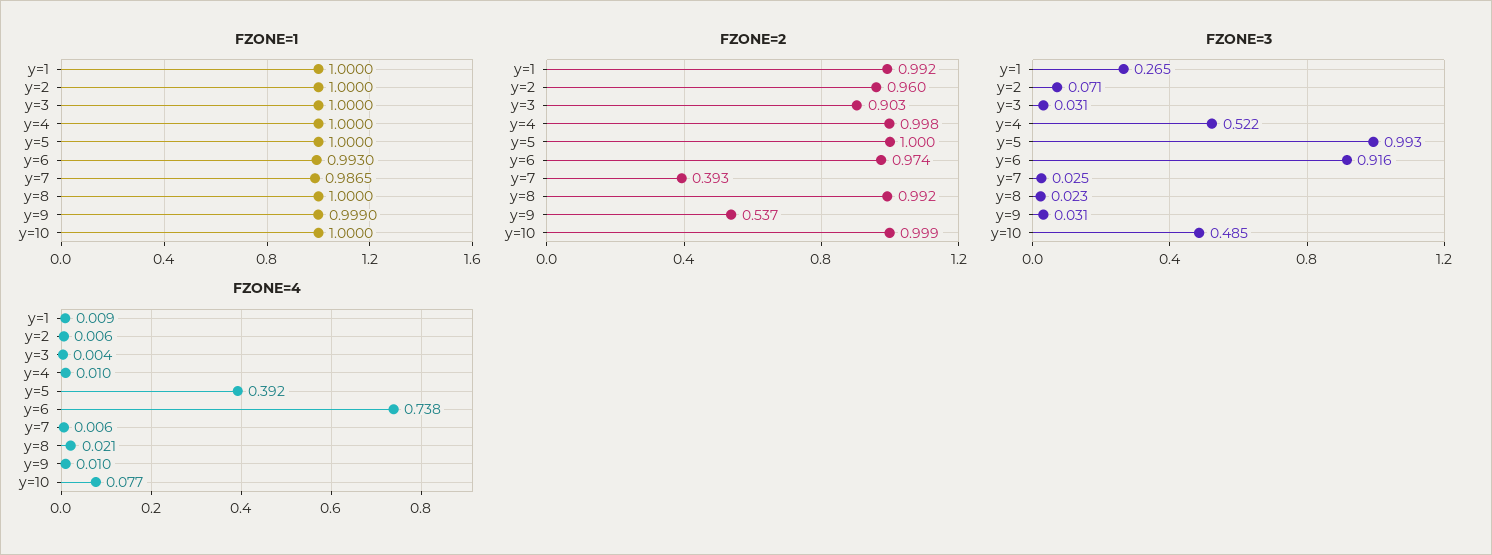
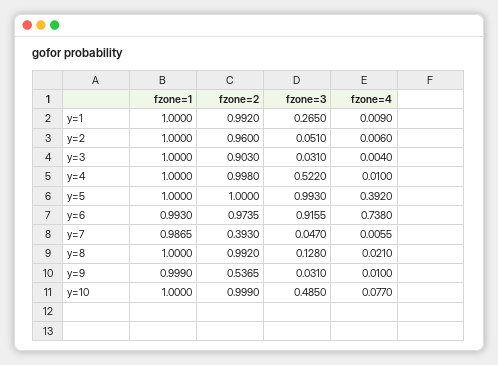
  {
    "FZONE=1": {
      "y=1": 1,
      "y=2": 1,
      "y=3": 1,
      "y=4": 1,
      "y=5": 1,
      "y=6": 0.993,
      "y=7": 0.9865,
      "y=8": 1,
      "y=9": 0.999,
      "y=10": 1
    },
    "FZONE=2": {
      "y=1": 0.992,
      "y=2": 0.96,
      "y=3": 0.903,
      "y=4": 0.998,
      "y=5": 1,
      "y=6": 0.9735,
      "y=7": 0.393,
      "y=8": 0.992,
      "y=9": 0.5365,
      "y=10": 0.999
    },
    "FZONE=3": {
      "y=1": 0.265,
-     "y=2": 0.071,
+     "y=2": 0.051,
      "y=3": 0.031,
      "y=4": 0.522,
      "y=5": 0.993,
      "y=6": 0.9155,
-     "y=7": 0.025,
+     "y=7": 0.047,
-     "y=8": 0.023,
+     "y=8": 0.128,
      "y=9": 0.031,
      "y=10": 0.485
    },
    "FZONE=4": {
      "y=1": 0.009,
      "y=2": 0.006,
      "y=3": 0.004,
      "y=4": 0.01,
      "y=5": 0.392,
      "y=6": 0.738,
      "y=7": 0.0055,
      "y=8": 0.021,
      "y=9": 0.01,
      "y=10": 0.077
    }
  }

